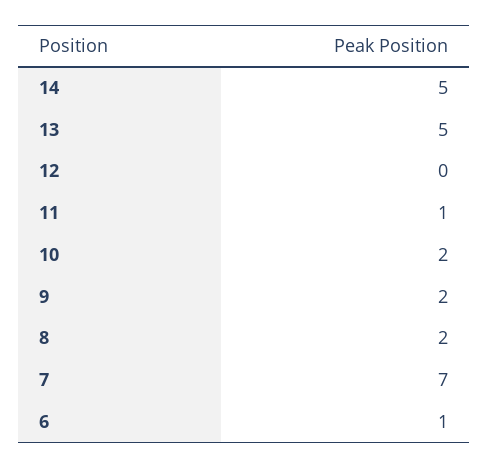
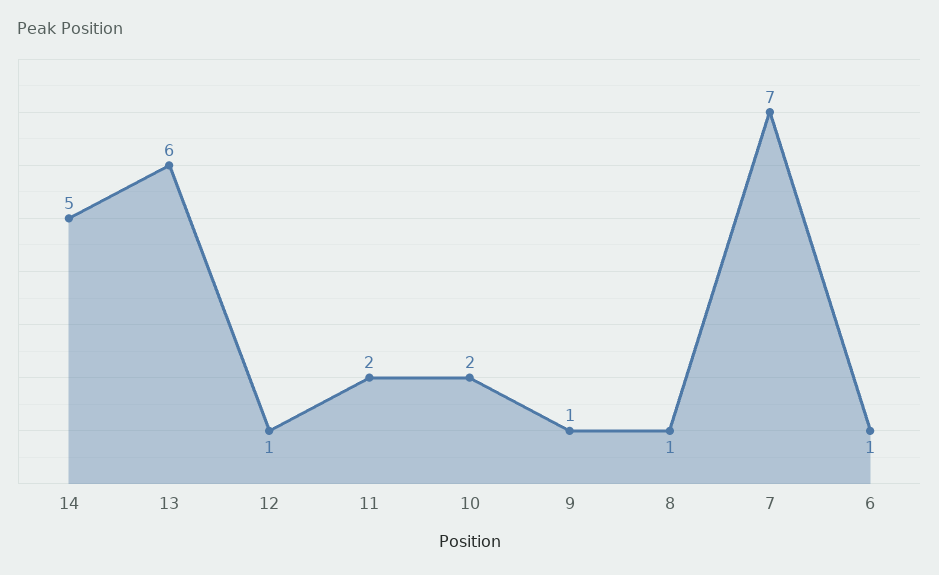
  {
    "14": 5,
-   "13": 5,
+   "13": 6,
-   "12": 0,
+   "12": 1,
-   "11": 1,
+   "11": 2,
    "10": 2,
-   "9": 2,
+   "9": 1,
-   "8": 2,
+   "8": 1,
    "7": 7,
    "6": 1
  }

